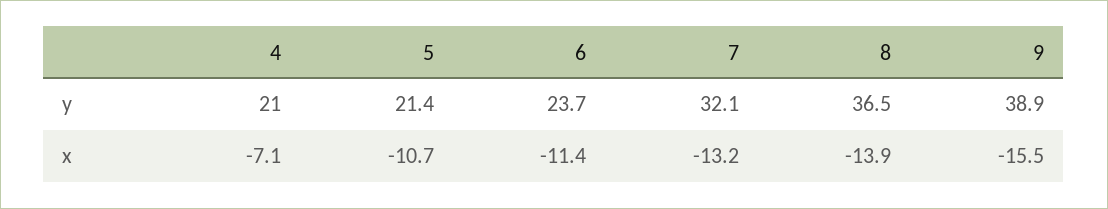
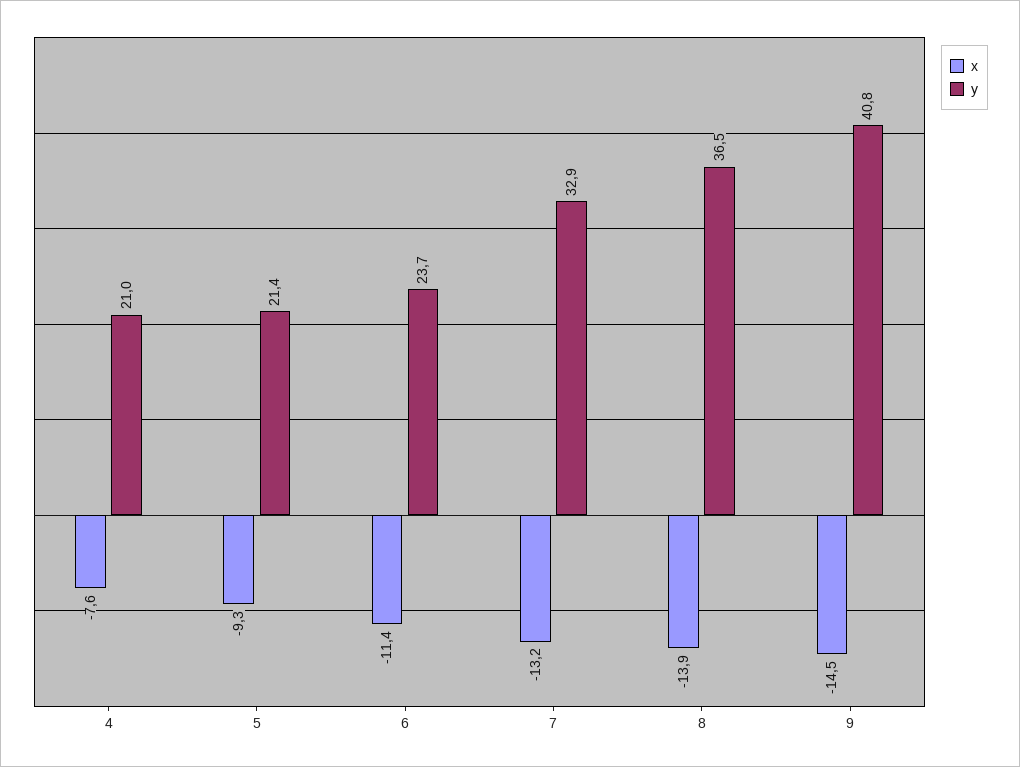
  {
    "y": {
      "4": 21,
      "5": 21.4,
      "6": 23.7,
-     "7": 32.1,
+     "7": 32.9,
      "8": 36.5,
-     "9": 38.9
+     "9": 40.8
    },
    "x": {
-     "4": -7.1,
+     "4": -7.6,
-     "5": -10.7,
+     "5": -9.3,
      "6": -11.4,
      "7": -13.2,
      "8": -13.9,
-     "9": -15.5
+     "9": -14.5
    }
  }

